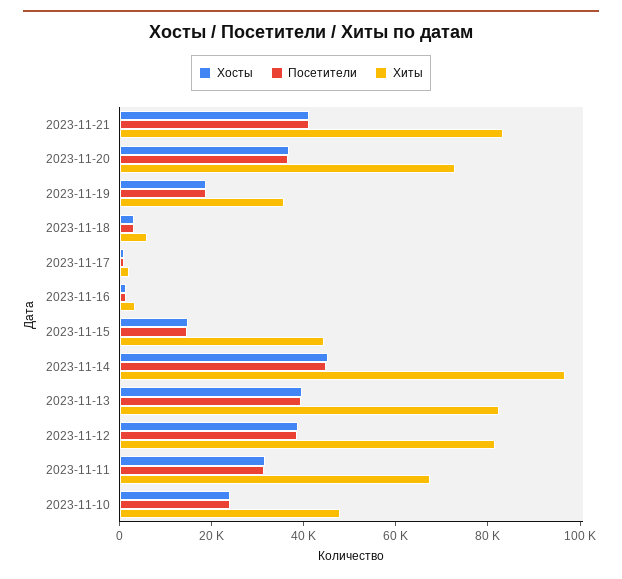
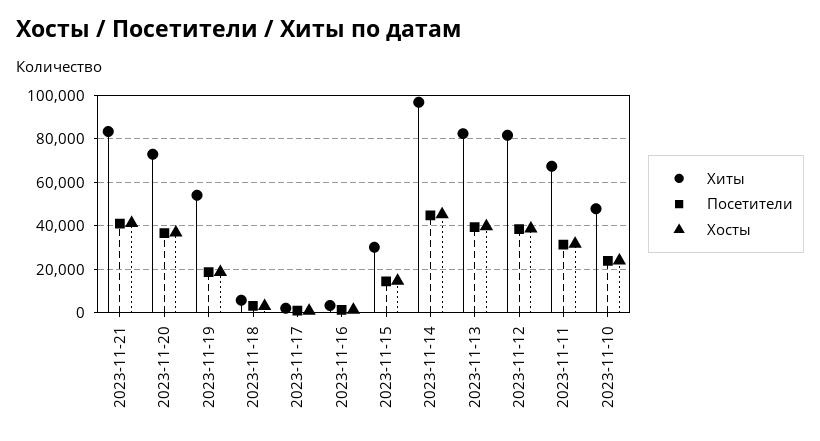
  {
    "Хосты": {
      "2023-11-21": 40000,
      "2023-11-20": 35000,
      "2023-11-19": 20000,
      "2023-11-18": 5000,
      "2023-11-17": 0,
      "2023-11-16": 0,
      "2023-11-15": 15000,
      "2023-11-14": 45000,
      "2023-11-13": 40000,
      "2023-11-12": 40000,
      "2023-11-11": 30000,
      "2023-11-10": 25000
    },
    "Посетители": {
      "2023-11-21": 40000,
      "2023-11-20": 35000,
      "2023-11-19": 20000,
      "2023-11-18": 5000,
      "2023-11-17": 0,
      "2023-11-16": 0,
      "2023-11-15": 15000,
      "2023-11-14": 45000,
      "2023-11-13": 40000,
      "2023-11-12": 40000,
      "2023-11-11": 30000,
      "2023-11-10": 25000
    },
    "Хиты": {
      "2023-11-21": 85000,
      "2023-11-20": 75000,
-     "2023-11-19": 35000,
+     "2023-11-19": 55000,
      "2023-11-18": 5000,
      "2023-11-17": 0,
      "2023-11-16": 5000,
-     "2023-11-15": 45000,
+     "2023-11-15": 30000,
      "2023-11-14": 95000,
      "2023-11-13": 80000,
      "2023-11-12": 80000,
      "2023-11-11": 65000,
      "2023-11-10": 50000
    }
  }

